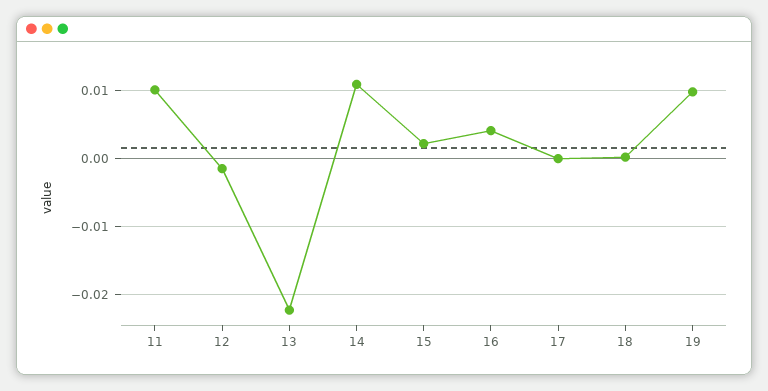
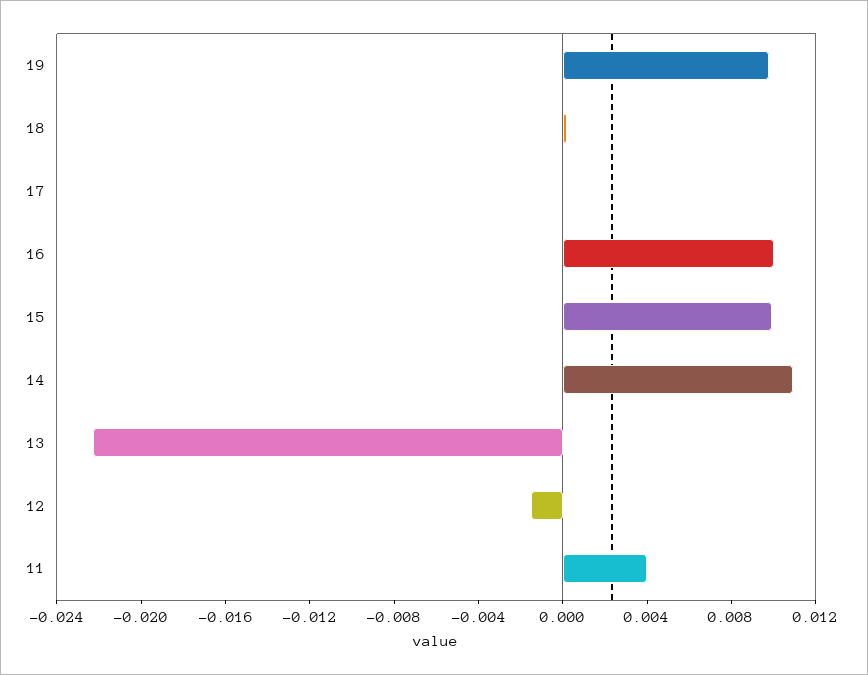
  {
-   "11": 0.01,
+   "11": 0.004,
    "12": -0.002,
    "13": -0.022,
    "14": 0.011,
-   "15": 0.002,
+   "15": 0.01,
-   "16": 0.004,
+   "16": 0.01,
    "17": 0,
    "18": 0,
    "19": 0.01
  }

